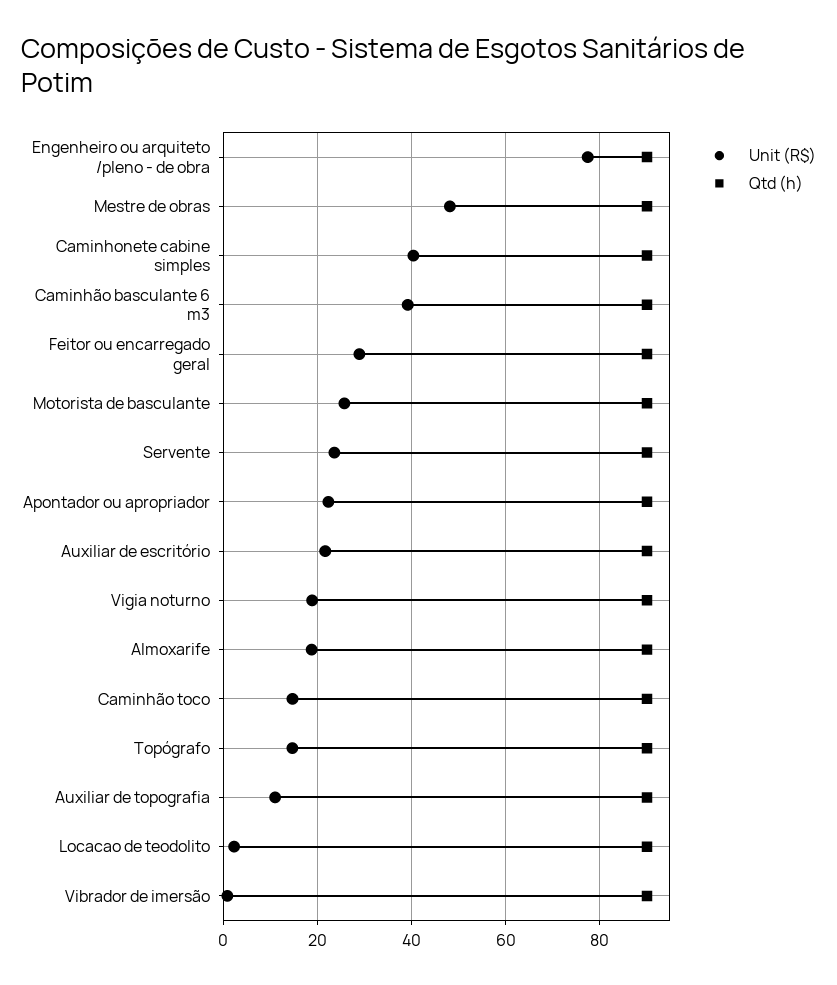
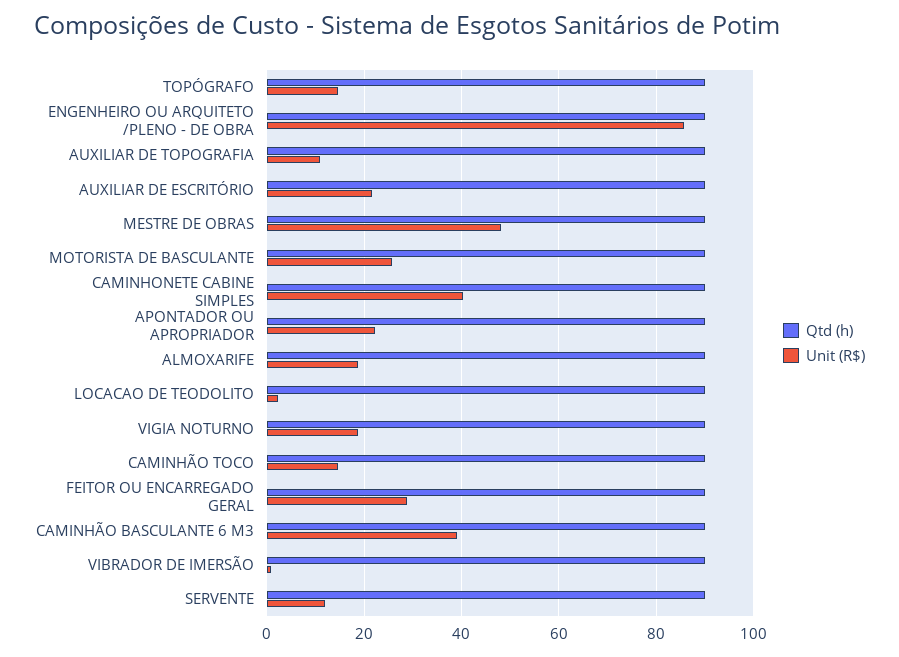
  {
    "Unit (R$)": {
-     "Engenheiro ou arquiteto /pleno - de obra": 78,
+     "Engenheiro ou arquiteto /pleno - de obra": 86,
      "Mestre de obras": 48,
      "Caminhonete cabine simples": 40,
      "Caminhão basculante 6 m3": 40,
      "Feitor ou encarregado geral": 28,
      "Motorista de basculante": 26,
-     "Servente": 24,
+     "Servente": 12,
      "Apontador ou apropriador": 22,
      "Auxiliar de escritório": 22,
      "Vigia noturno": 18,
      "Almoxarife": 18,
      "Caminhão toco": 14,
      "Topógrafo": 14,
      "Auxiliar de topografia": 10,
      "Locacao de teodolito": 2,
      "Vibrador de imersão": 0
    },
    "Qtd (h)": {
      "Engenheiro ou arquiteto /pleno - de obra": 90,
      "Mestre de obras": 90,
      "Caminhonete cabine simples": 90,
      "Caminhão basculante 6 m3": 90,
      "Feitor ou encarregado geral": 90,
      "Motorista de basculante": 90,
      "Servente": 90,
      "Apontador ou apropriador": 90,
      "Auxiliar de escritório": 90,
      "Vigia noturno": 90,
      "Almoxarife": 90,
      "Caminhão toco": 90,
      "Topógrafo": 90,
      "Auxiliar de topografia": 90,
      "Locacao de teodolito": 90,
      "Vibrador de imersão": 90
    }
  }

